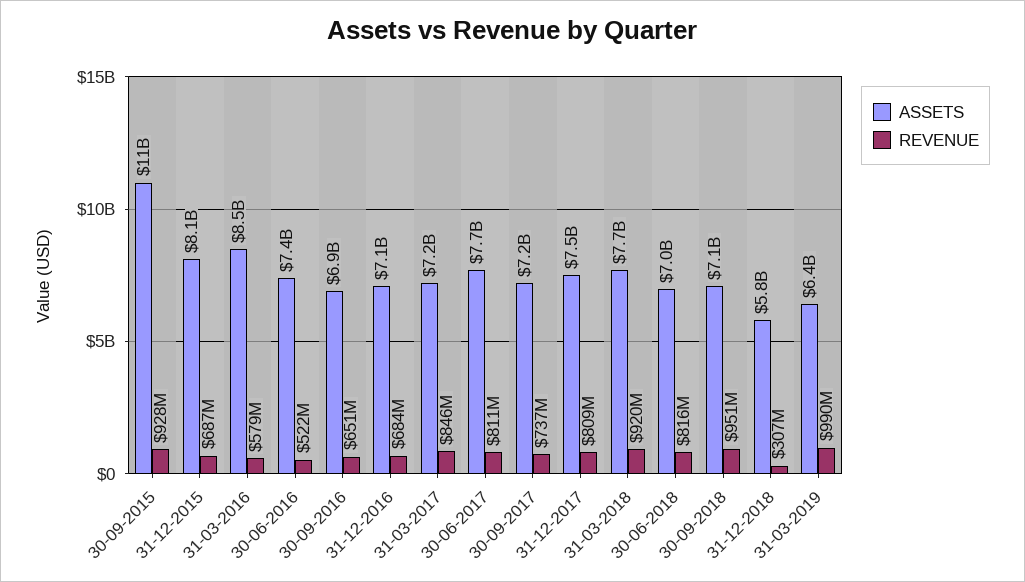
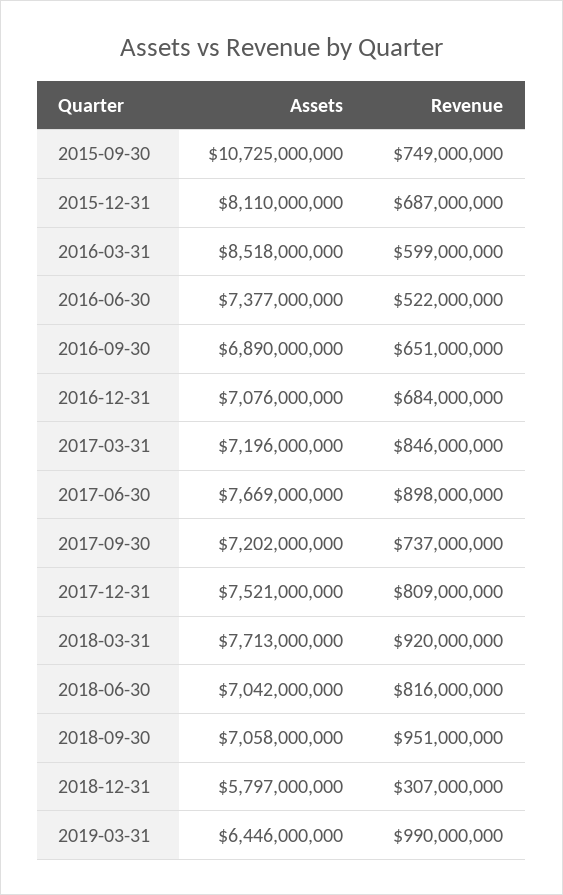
  {
    "ASSETS": {
      "30-09-2015": 10725000000,
      "31-12-2015": 8110000000,
      "31-03-2016": 8518000000,
      "30-06-2016": 7377000000,
      "30-09-2016": 6890000000,
      "31-12-2016": 7076000000,
      "31-03-2017": 7196000000,
      "30-06-2017": 7669000000,
      "30-09-2017": 7202000000,
      "31-12-2017": 7521000000,
      "31-03-2018": 7713000000,
      "30-06-2018": 7042000000,
      "30-09-2018": 7058000000,
      "31-12-2018": 5797000000,
      "31-03-2019": 6446000000
    },
    "REVENUE": {
-     "30-09-2015": 928000000,
+     "30-09-2015": 749000000,
      "31-12-2015": 687000000,
-     "31-03-2016": 579000000,
+     "31-03-2016": 599000000,
      "30-06-2016": 522000000,
      "30-09-2016": 651000000,
      "31-12-2016": 684000000,
      "31-03-2017": 846000000,
-     "30-06-2017": 811000000,
+     "30-06-2017": 898000000,
      "30-09-2017": 737000000,
      "31-12-2017": 809000000,
      "31-03-2018": 920000000,
      "30-06-2018": 816000000,
      "30-09-2018": 951000000,
      "31-12-2018": 307000000,
      "31-03-2019": 990000000
    }
  }

